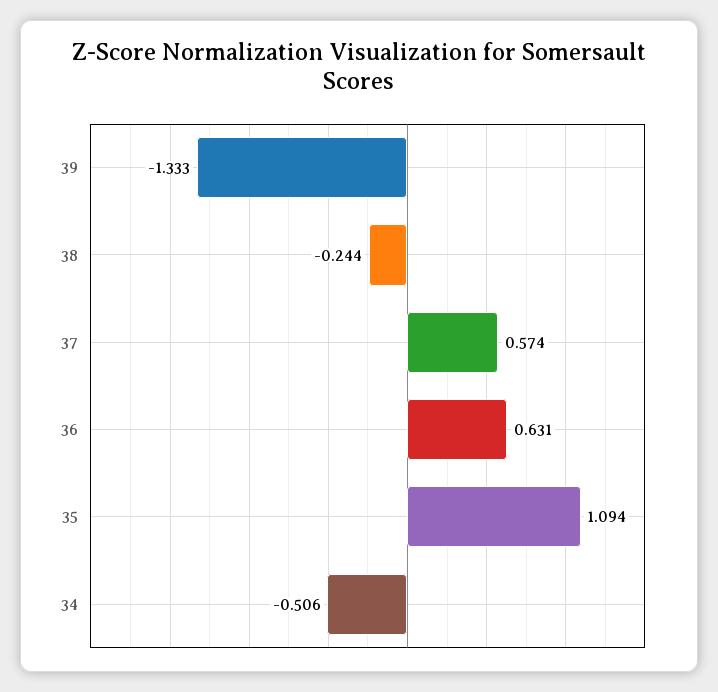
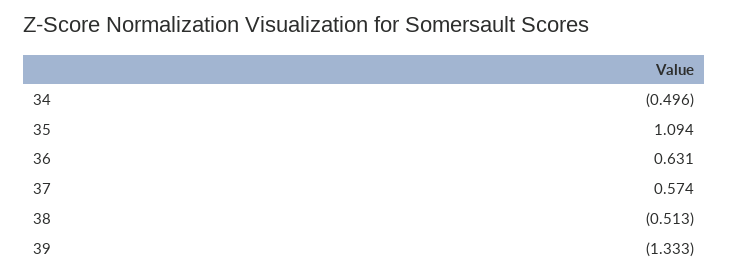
  {
    "39": -1.333,
-   "38": -0.244,
+   "38": -0.513,
    "37": 0.574,
    "36": 0.631,
    "35": 1.094,
-   "34": -0.506
+   "34": -0.496
  }

